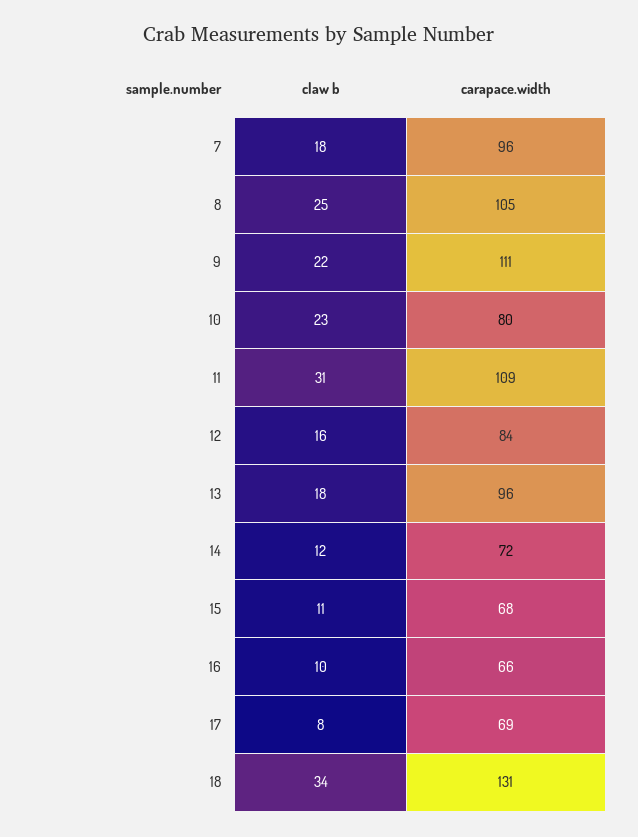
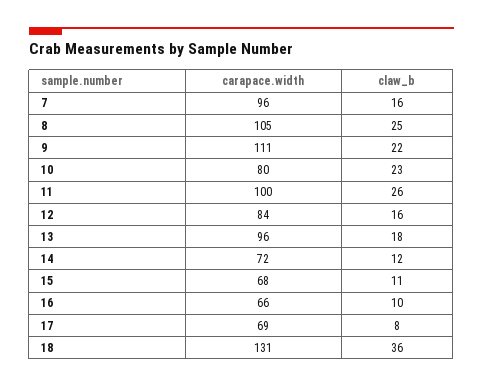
  {
    "claw b": {
-     "7": 18,
+     "7": 16,
      "8": 25,
      "9": 22,
      "10": 23,
-     "11": 31,
+     "11": 26,
      "12": 16,
      "13": 18,
      "14": 12,
      "15": 11,
      "16": 10,
      "17": 8,
-     "18": 34
+     "18": 36
    },
    "carapace.width": {
      "7": 96,
      "8": 105,
      "9": 111,
      "10": 80,
-     "11": 109,
+     "11": 100,
      "12": 84,
      "13": 96,
      "14": 72,
      "15": 68,
      "16": 66,
      "17": 69,
      "18": 131
    }
  }

